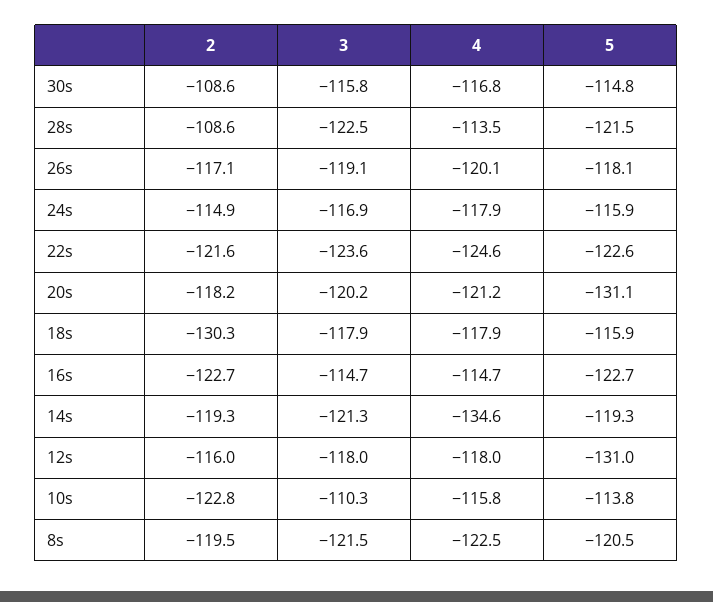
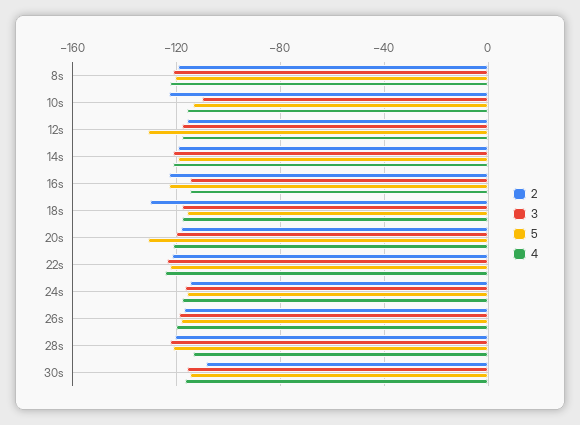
  {
    "2": {
      "30s": -108.6,
-     "28s": -108.6,
+     "28s": -120,
      "26s": -117.1,
      "24s": -114.9,
      "22s": -121.6,
      "20s": -118.2,
      "18s": -130.3,
      "16s": -122.7,
      "14s": -119.3,
      "12s": -116,
      "10s": -122.8,
      "8s": -119.5
    },
    "3": {
      "30s": -115.8,
      "28s": -122.5,
      "26s": -119.1,
      "24s": -116.9,
      "22s": -123.6,
      "20s": -120.2,
      "18s": -117.9,
      "16s": -114.7,
      "14s": -121.3,
      "12s": -118,
      "10s": -110.3,
      "8s": -121.5
    },
    "4": {
      "30s": -116.8,
      "28s": -113.5,
      "26s": -120.1,
      "24s": -117.9,
      "22s": -124.6,
      "20s": -121.2,
      "18s": -117.9,
      "16s": -114.7,
-     "14s": -134.6,
+     "14s": -120,
      "12s": -118,
      "10s": -115.8,
      "8s": -122.5
    },
    "5": {
      "30s": -114.8,
      "28s": -121.5,
      "26s": -118.1,
      "24s": -115.9,
      "22s": -122.6,
      "20s": -131.1,
      "18s": -115.9,
      "16s": -122.7,
      "14s": -119.3,
      "12s": -131,
      "10s": -113.8,
      "8s": -120.5
    }
  }

